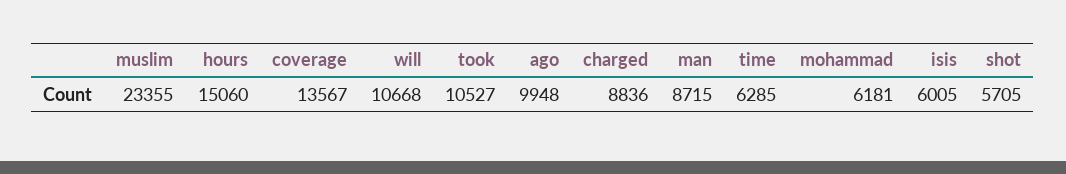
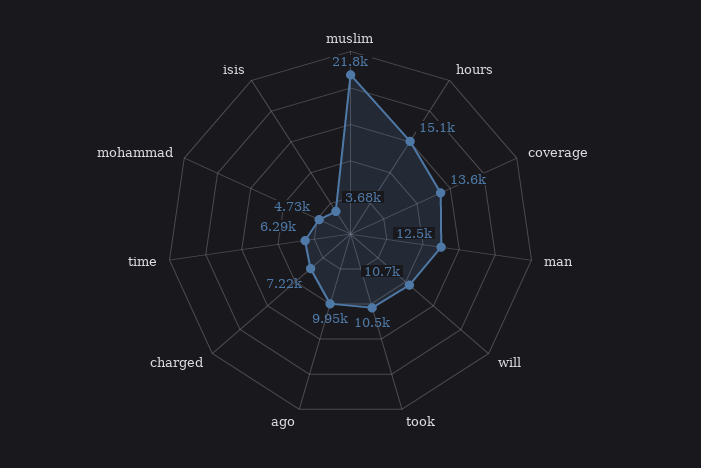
  {
-   "muslim": 23355,
+   "muslim": 21800,
    "hours": 15060,
    "coverage": 13567,
    "will": 10668,
    "took": 10527,
    "ago": 9948,
-   "charged": 8836,
+   "charged": 7220,
-   "man": 8715,
+   "man": 12500,
    "time": 6285,
-   "mohammad": 6181,
+   "mohammad": 4730,
-   "isis": 6005,
+   "isis": 3680
-   "shot": 5705
  }

